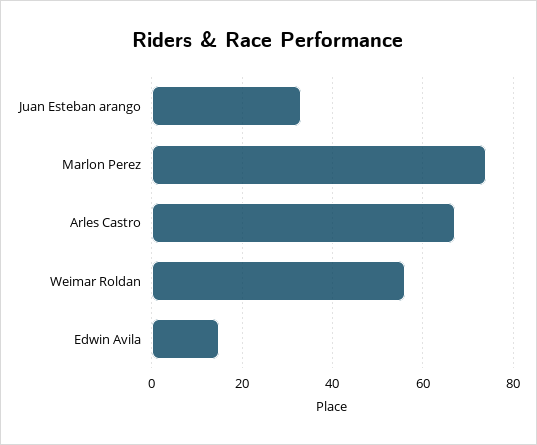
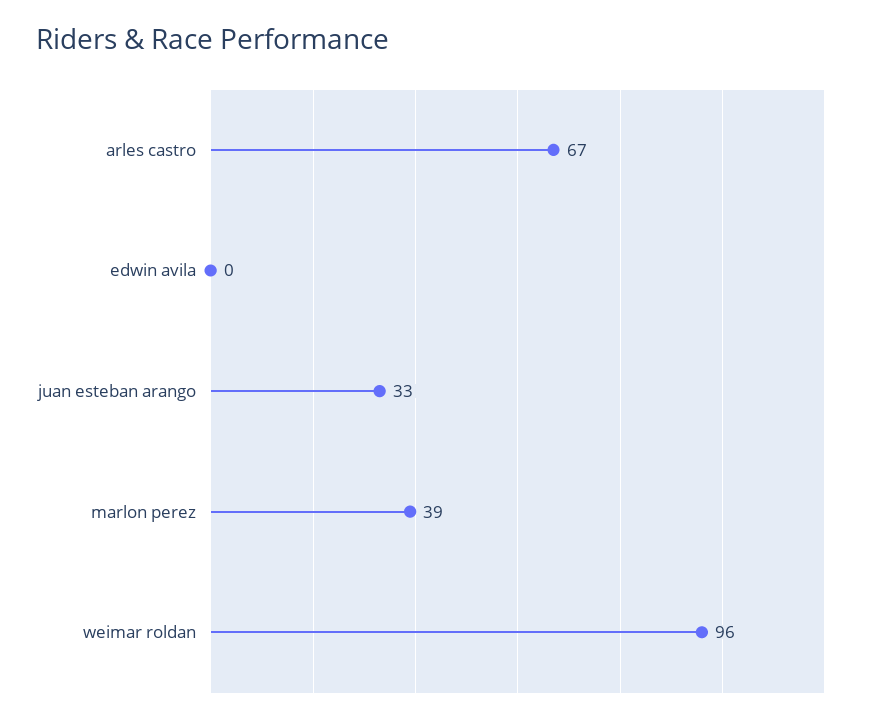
  {
    "Juan Esteban arango": 33,
-   "Marlon Perez": 75,
+   "Marlon Perez": 39,
    "Arles Castro": 67,
-   "Weimar Roldan": 55,
+   "Weimar Roldan": 96,
-   "Edwin Avila": 15
+   "Edwin Avila": 0
  }

